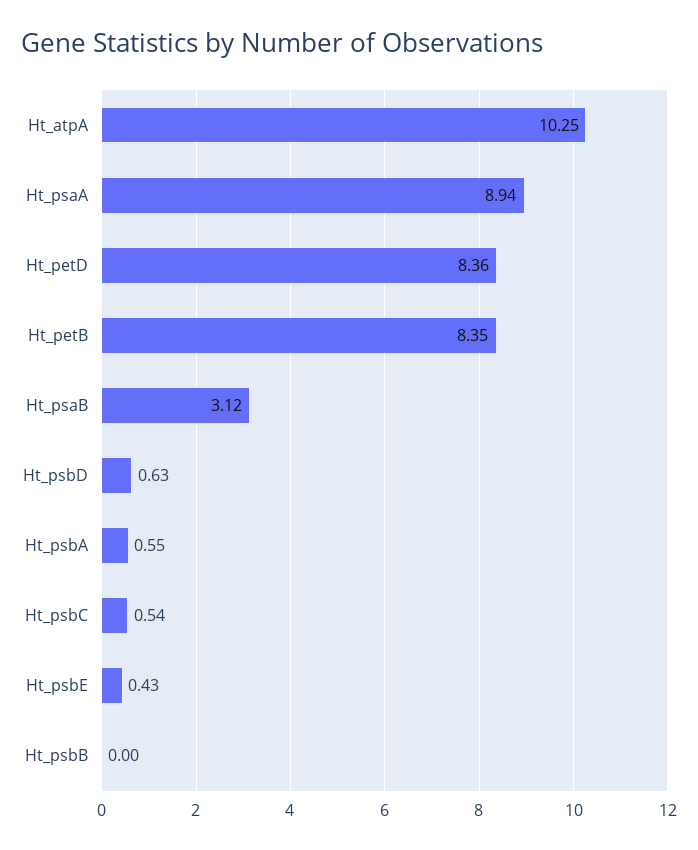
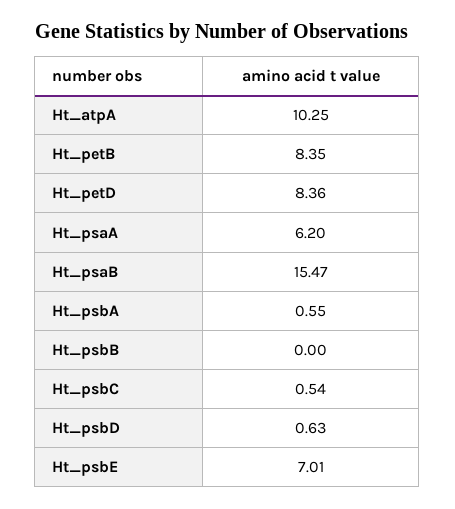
  {
    "Ht_atpA": 10.25,
-   "Ht_psaA": 8.94,
+   "Ht_psaA": 6.2,
    "Ht_petD": 8.36,
    "Ht_petB": 8.35,
-   "Ht_psaB": 3.12,
+   "Ht_psaB": 15.47,
    "Ht_psbD": 0.63,
    "Ht_psbA": 0.55,
    "Ht_psbC": 0.54,
-   "Ht_psbE": 0.43,
+   "Ht_psbE": 7.01,
    "Ht_psbB": 0
  }

